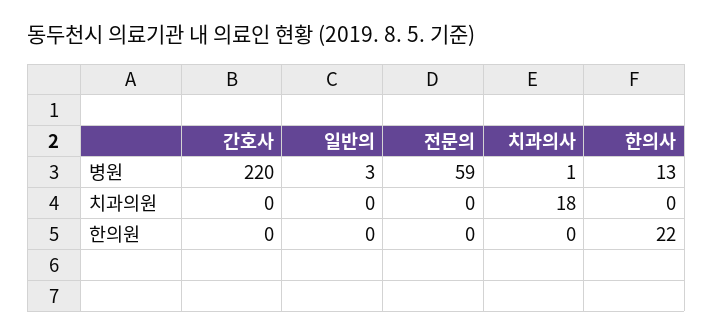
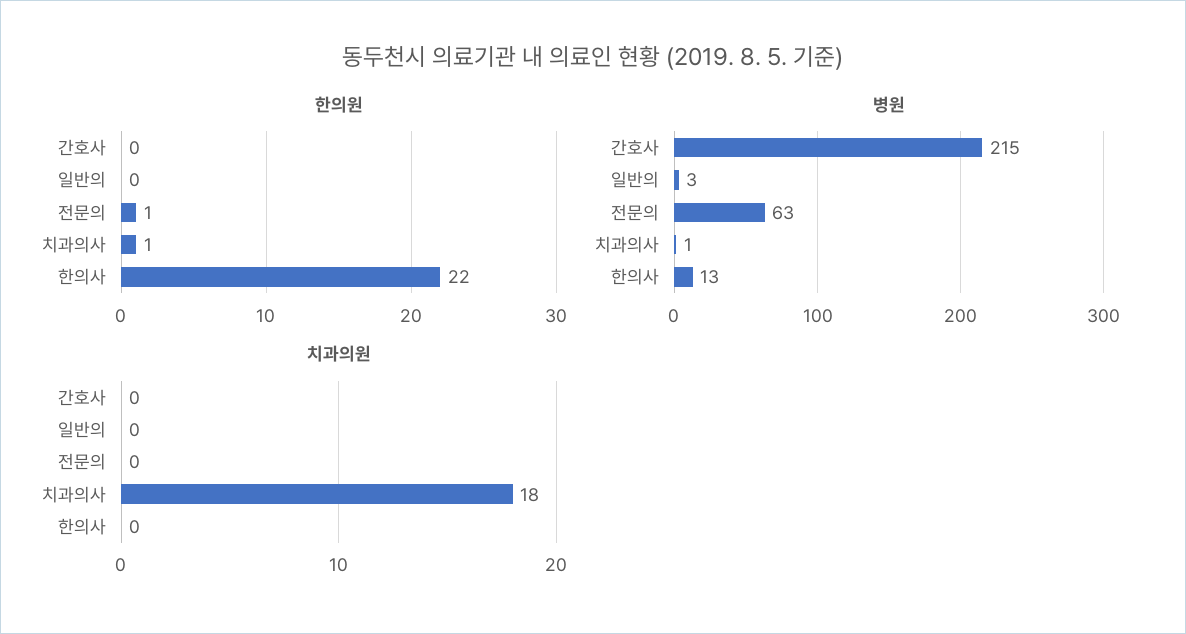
  {
    "병원": {
-     "간호사": 220,
+     "간호사": 215,
      "일반의": 3,
-     "전문의": 59,
+     "전문의": 63,
      "치과의사": 1,
      "한의사": 13
    },
    "치과의원": {
      "간호사": 0,
      "일반의": 0,
      "전문의": 0,
      "치과의사": 18,
      "한의사": 0
    },
    "한의원": {
      "간호사": 0,
      "일반의": 0,
-     "전문의": 0,
+     "전문의": 1,
-     "치과의사": 0,
+     "치과의사": 1,
      "한의사": 22
    }
  }

